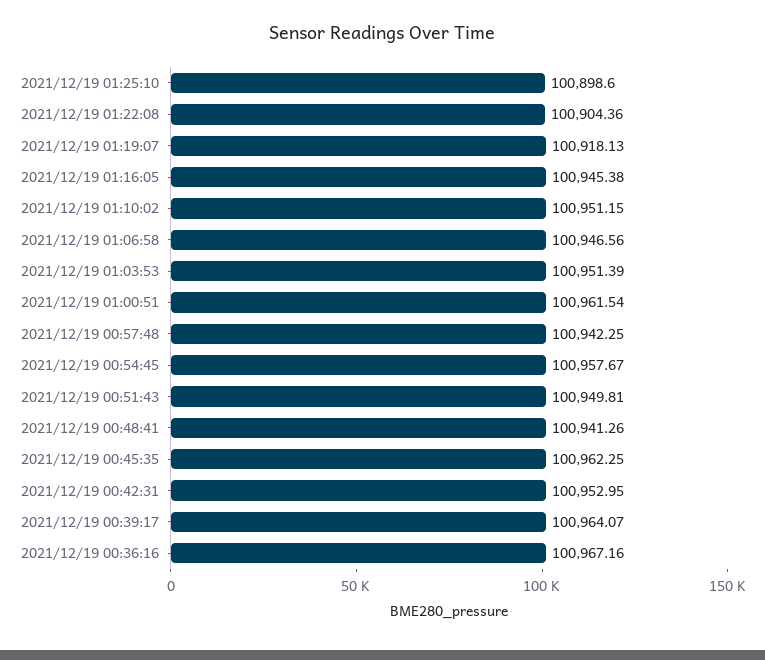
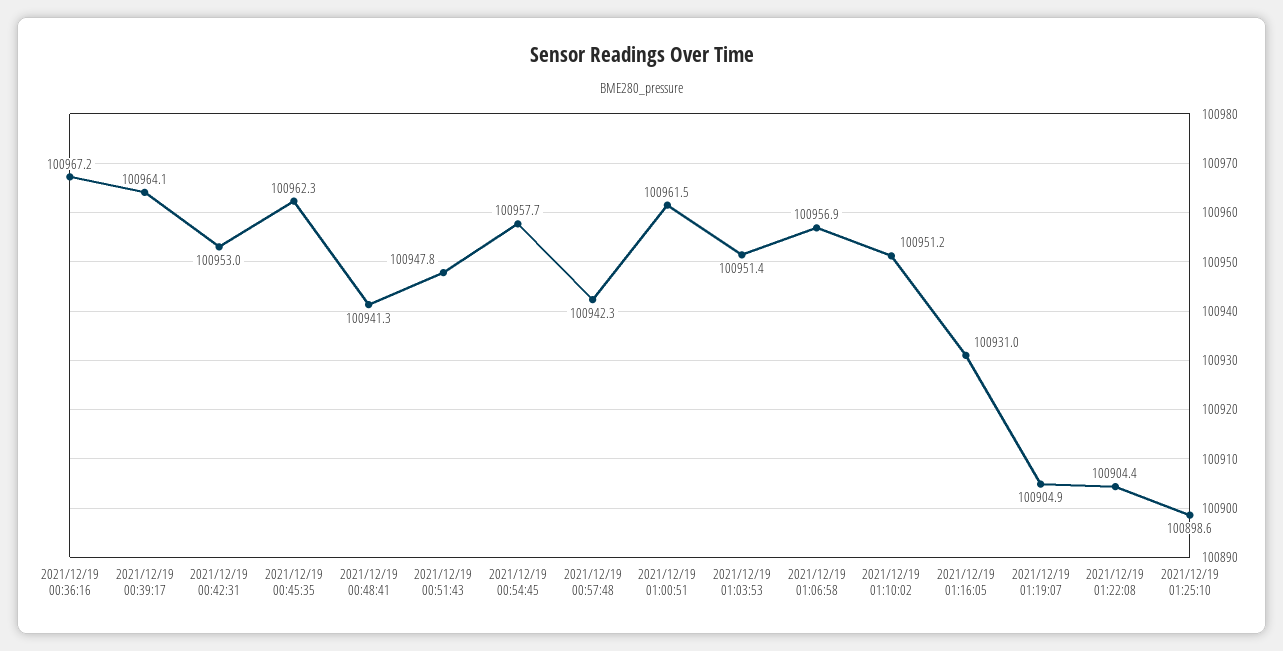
  {
    "2021/12/19 01:25:10": 100898.6,
    "2021/12/19 01:22:08": 100904.36,
-   "2021/12/19 01:19:07": 100918.13,
+   "2021/12/19 01:19:07": 100904.9,
-   "2021/12/19 01:16:05": 100945.38,
+   "2021/12/19 01:16:05": 100931,
    "2021/12/19 01:10:02": 100951.15,
-   "2021/12/19 01:06:58": 100946.56,
+   "2021/12/19 01:06:58": 100956.9,
    "2021/12/19 01:03:53": 100951.39,
    "2021/12/19 01:00:51": 100961.54,
    "2021/12/19 00:57:48": 100942.25,
    "2021/12/19 00:54:45": 100957.67,
-   "2021/12/19 00:51:43": 100949.81,
+   "2021/12/19 00:51:43": 100947.8,
    "2021/12/19 00:48:41": 100941.26,
    "2021/12/19 00:45:35": 100962.25,
    "2021/12/19 00:42:31": 100952.95,
    "2021/12/19 00:39:17": 100964.07,
    "2021/12/19 00:36:16": 100967.16
  }

